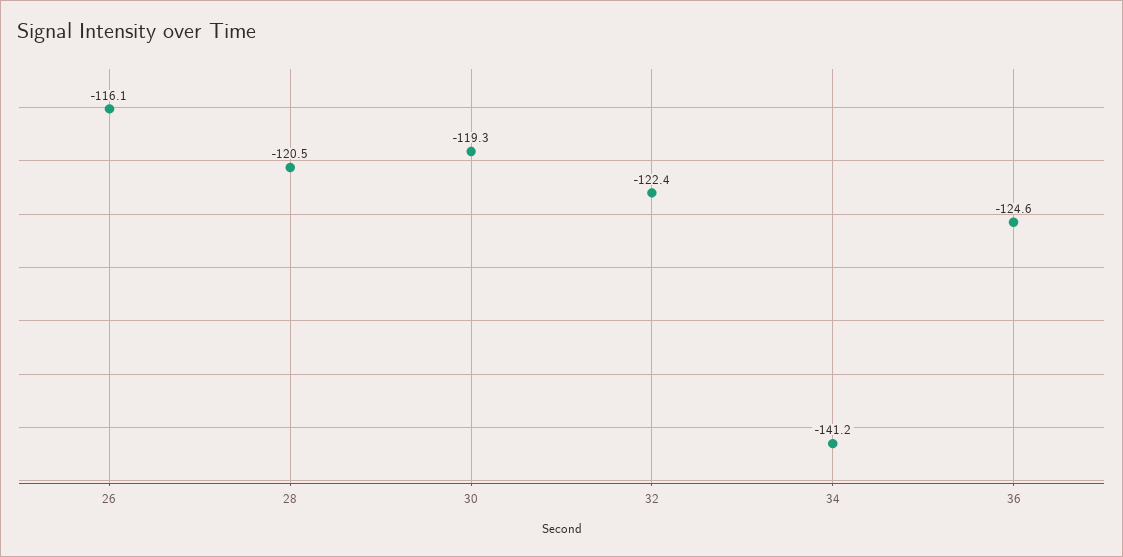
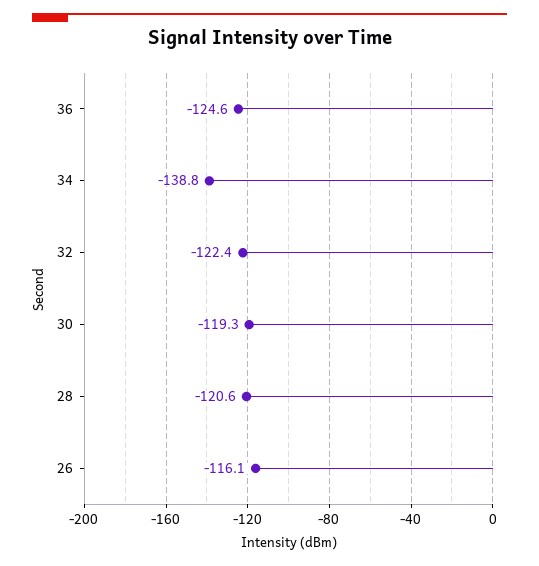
  {
    "26": -116.1,
-   "28": -120.5,
+   "28": -120.6,
    "30": -119.3,
    "32": -122.4,
-   "34": -141.2,
+   "34": -138.8,
    "36": -124.6
  }

